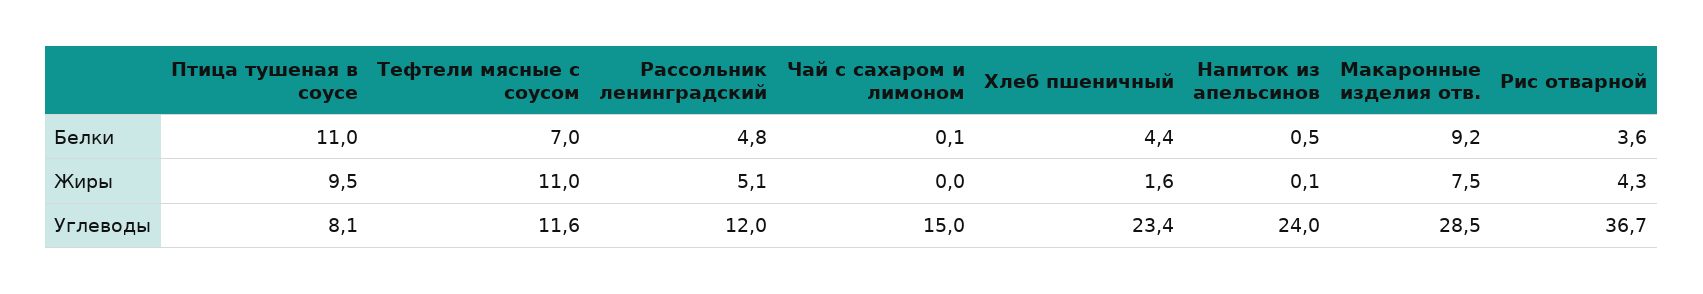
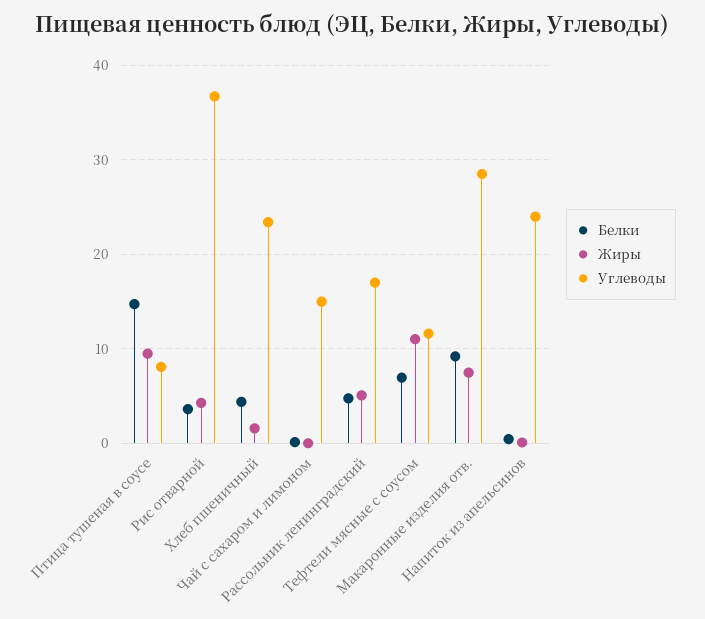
  {
    "Белки": {
-     "Птица тушеная в соусе": 11,
+     "Птица тушеная в соусе": 15,
      "Тефтели мясные с соусом": 7,
      "Рассольник ленинградский": 4.8,
      "Чай с сахаром и лимоном": 0.1,
      "Хлеб пшеничный": 4.4,
      "Напиток из апельсинов": 0.5,
      "Макаронные изделия отв.": 9.2,
      "Рис отварной": 3.6
    },
    "Жиры": {
      "Птица тушеная в соусе": 9.5,
      "Тефтели мясные с соусом": 11,
      "Рассольник ленинградский": 5.1,
      "Чай с сахаром и лимоном": 0,
      "Хлеб пшеничный": 1.6,
      "Напиток из апельсинов": 0.1,
      "Макаронные изделия отв.": 7.5,
      "Рис отварной": 4.3
    },
    "Углеводы": {
      "Птица тушеная в соусе": 8.1,
      "Тефтели мясные с соусом": 11.6,
-     "Рассольник ленинградский": 12,
+     "Рассольник ленинградский": 17,
      "Чай с сахаром и лимоном": 15,
      "Хлеб пшеничный": 23.4,
      "Напиток из апельсинов": 24,
      "Макаронные изделия отв.": 28.5,
      "Рис отварной": 36.7
    }
  }

